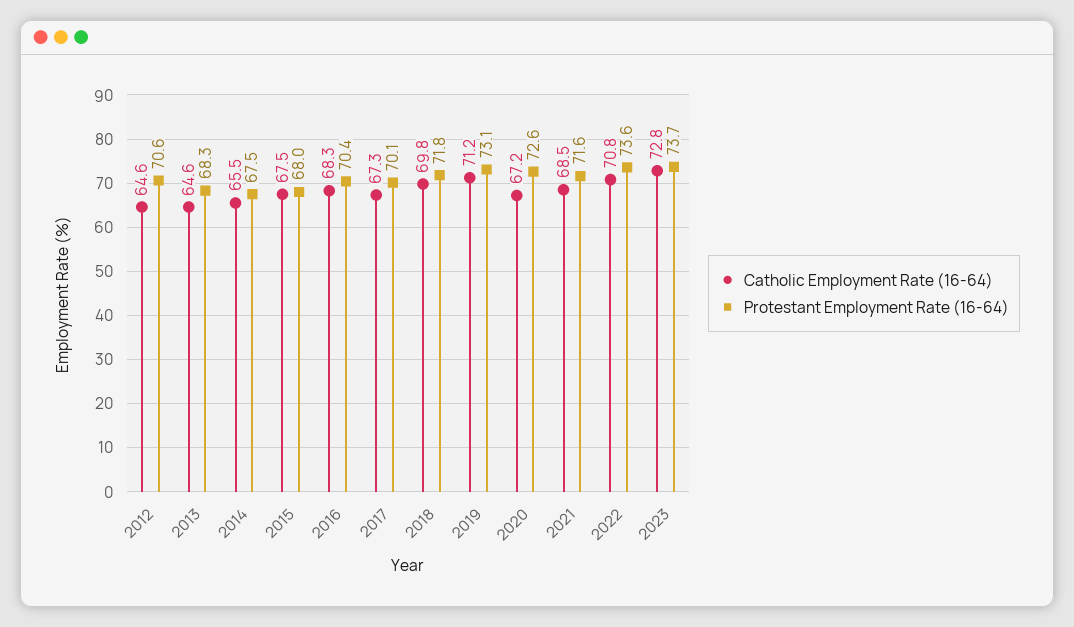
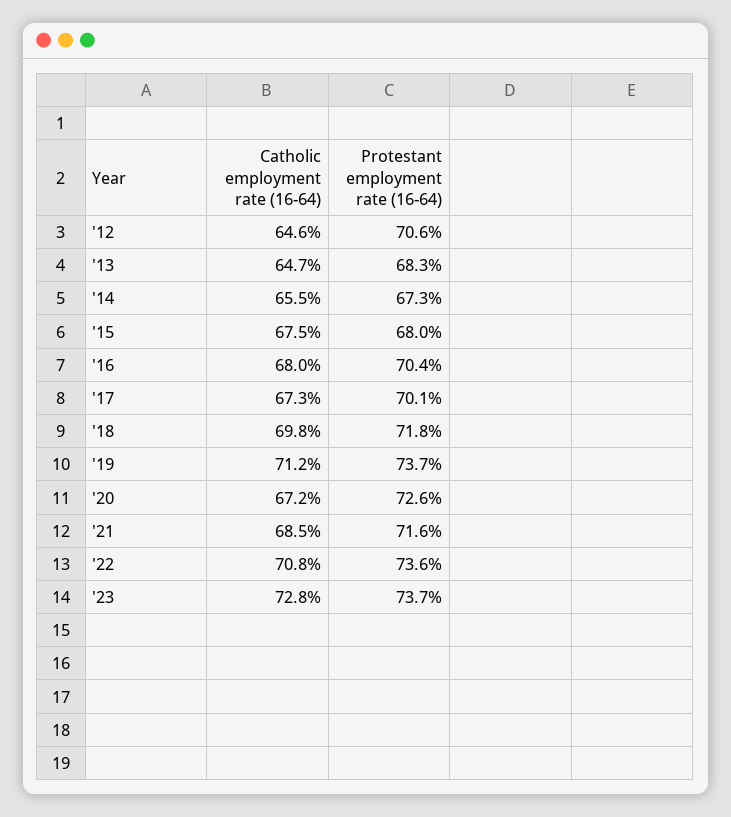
  {
    "Catholic Employment Rate (16-64)": {
      "2012": 64.6,
-     "2013": 64.6,
+     "2013": 64.7,
      "2014": 65.5,
      "2015": 67.5,
-     "2016": 68.3,
+     "2016": 68,
      "2017": 67.3,
      "2018": 69.8,
      "2019": 71.2,
      "2020": 67.2,
      "2021": 68.5,
      "2022": 70.8,
      "2023": 72.8
    },
    "Protestant Employment Rate (16-64)": {
      "2012": 70.6,
      "2013": 68.3,
-     "2014": 67.5,
+     "2014": 67.3,
      "2015": 68,
      "2016": 70.4,
      "2017": 70.1,
      "2018": 71.8,
-     "2019": 73.1,
+     "2019": 73.7,
      "2020": 72.6,
      "2021": 71.6,
      "2022": 73.6,
      "2023": 73.7
    }
  }

